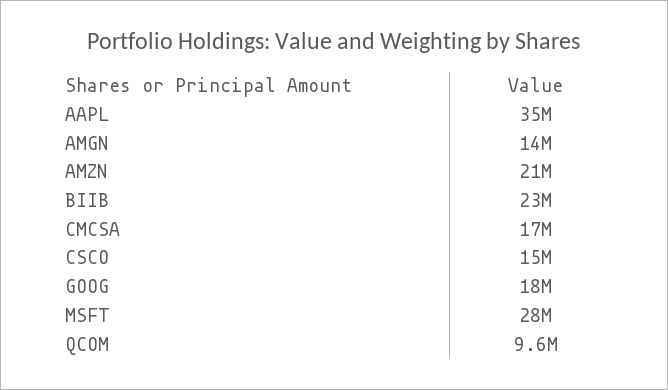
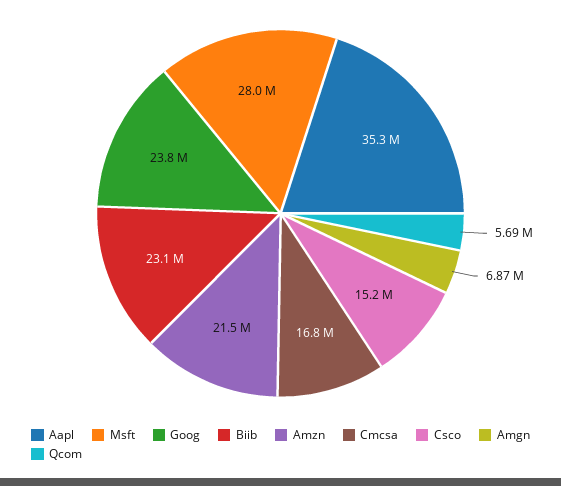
  {
    "AAPL": 35300000,
-   "AMGN": 14000000,
+   "AMGN": 6870000,
    "AMZN": 21500000,
    "BIIB": 23100000,
    "CMCSA": 16800000,
    "CSCO": 15200000,
-   "GOOG": 18000000,
+   "GOOG": 23800000,
    "MSFT": 28000000,
-   "QCOM": 9600000
+   "QCOM": 5690000
  }

